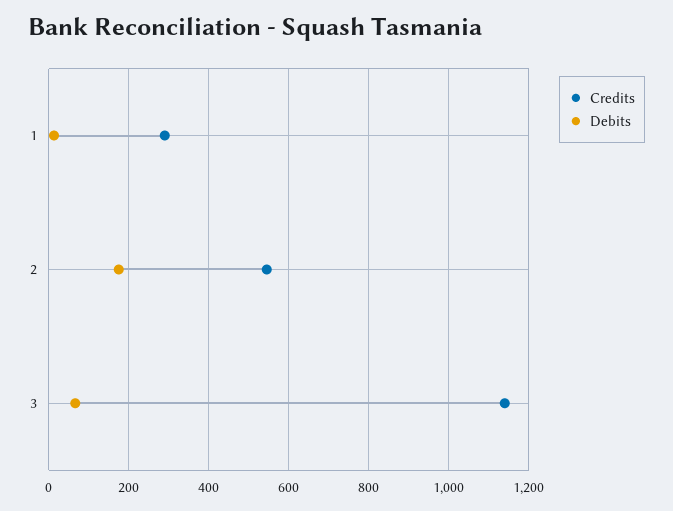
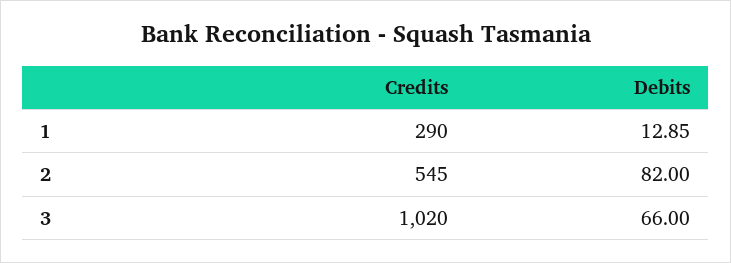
  {
    "Credits": {
      "1": 290,
      "2": 545,
-     "3": 1140
+     "3": 1020
    },
    "Debits": {
      "1": 12.85,
-     "2": 180,
+     "2": 82,
      "3": 66
    }
  }

